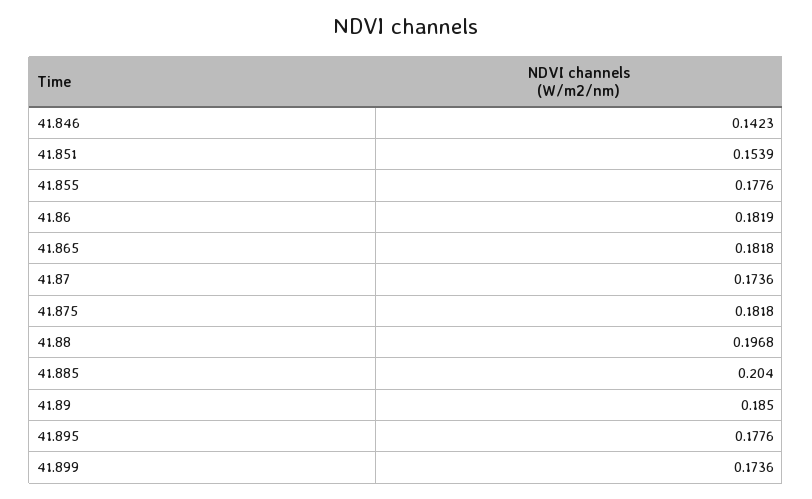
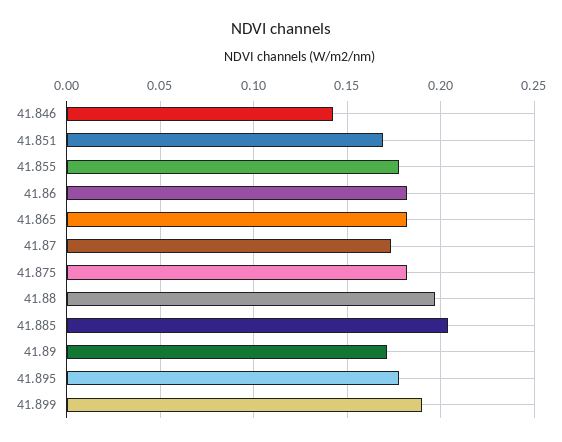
  {
    "41.846": 0.1423,
-   "41.851": 0.1539,
+   "41.851": 0.17,
    "41.855": 0.1776,
    "41.86": 0.1819,
    "41.865": 0.1818,
    "41.87": 0.1736,
    "41.875": 0.1818,
    "41.88": 0.1968,
    "41.885": 0.204,
-   "41.89": 0.185,
+   "41.89": 0.17,
    "41.895": 0.1776,
-   "41.899": 0.1736
+   "41.899": 0.19
  }

